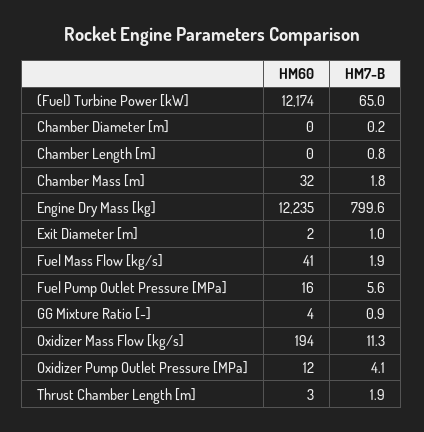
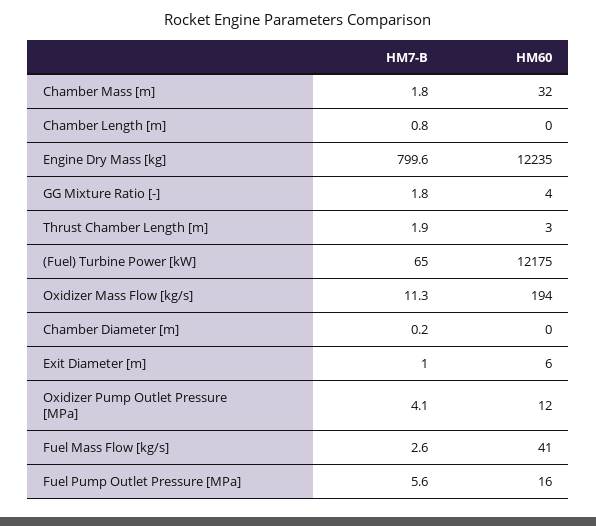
  {
    "HM60": {
-     "(Fuel) Turbine Power [kW]": 12174,
+     "(Fuel) Turbine Power [kW]": 12175,
      "Chamber Diameter [m]": 0,
      "Chamber Length [m]": 0,
      "Chamber Mass [m]": 32,
      "Engine Dry Mass [kg]": 12235,
-     "Exit Diameter [m]": 2,
+     "Exit Diameter [m]": 6,
      "Fuel Mass Flow [kg/s]": 41,
      "Fuel Pump Outlet Pressure [MPa]": 16,
      "GG Mixture Ratio [-]": 4,
      "Oxidizer Mass Flow [kg/s]": 194,
      "Oxidizer Pump Outlet Pressure [MPa]": 12,
      "Thrust Chamber Length [m]": 3
    },
    "HM7-B": {
      "(Fuel) Turbine Power [kW]": 65,
      "Chamber Diameter [m]": 0.2,
      "Chamber Length [m]": 0.8,
      "Chamber Mass [m]": 1.8,
      "Engine Dry Mass [kg]": 799.6,
      "Exit Diameter [m]": 1,
-     "Fuel Mass Flow [kg/s]": 1.9,
+     "Fuel Mass Flow [kg/s]": 2.6,
      "Fuel Pump Outlet Pressure [MPa]": 5.6,
-     "GG Mixture Ratio [-]": 0.9,
+     "GG Mixture Ratio [-]": 1.8,
      "Oxidizer Mass Flow [kg/s]": 11.3,
      "Oxidizer Pump Outlet Pressure [MPa]": 4.1,
      "Thrust Chamber Length [m]": 1.9
    }
  }

